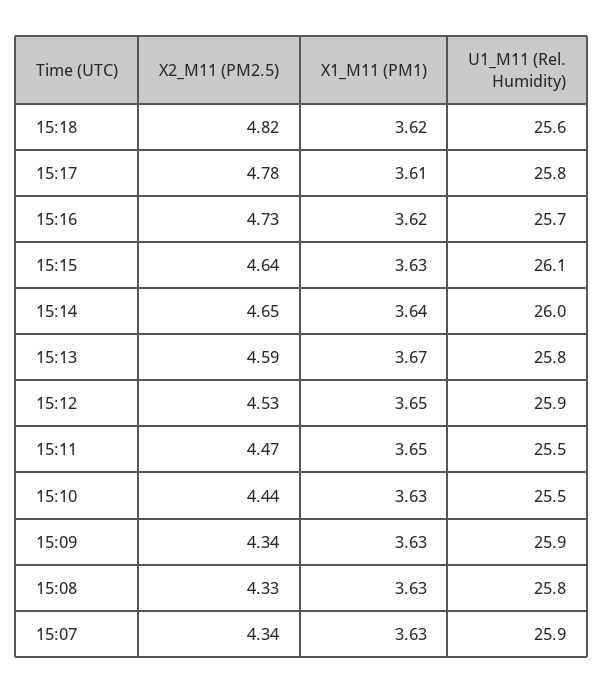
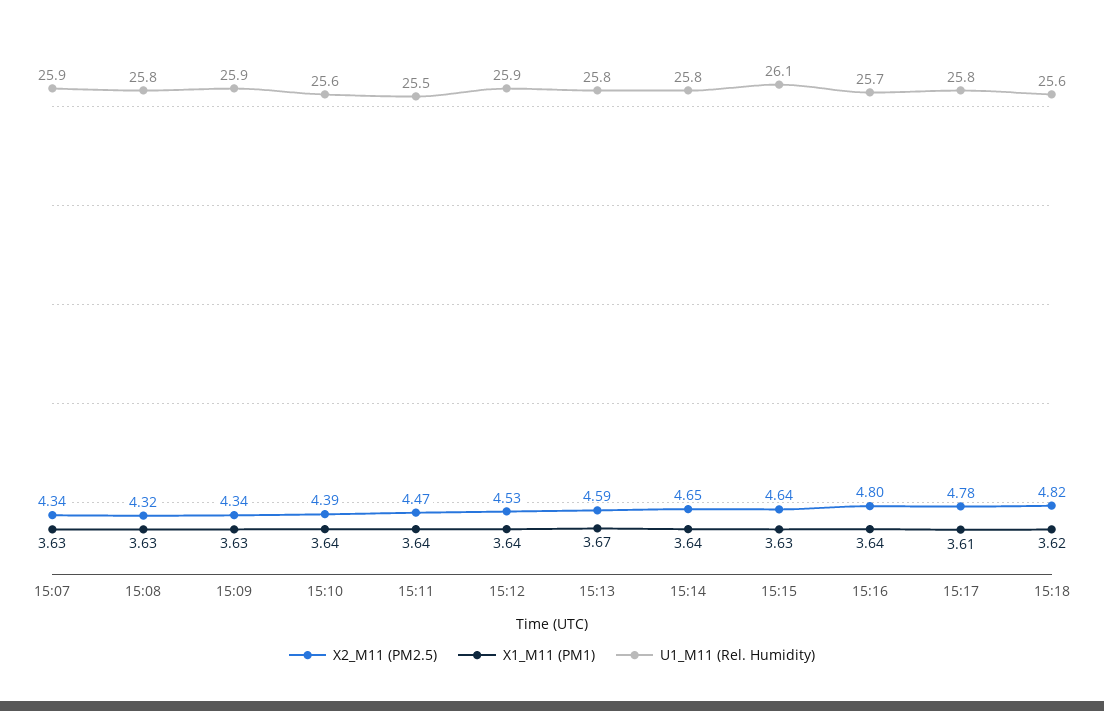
  {
    "X2_M11 (PM2.5)": {
      "15:18": 4.82,
      "15:17": 4.78,
-     "15:16": 4.73,
+     "15:16": 4.8,
      "15:15": 4.64,
      "15:14": 4.65,
      "15:13": 4.59,
      "15:12": 4.53,
      "15:11": 4.47,
-     "15:10": 4.44,
+     "15:10": 4.39,
      "15:09": 4.34,
-     "15:08": 4.33,
+     "15:08": 4.32,
      "15:07": 4.34
    },
    "X1_M11 (PM1)": {
      "15:18": 3.62,
      "15:17": 3.61,
-     "15:16": 3.62,
+     "15:16": 3.64,
      "15:15": 3.63,
      "15:14": 3.64,
      "15:13": 3.67,
-     "15:12": 3.65,
+     "15:12": 3.64,
-     "15:11": 3.65,
+     "15:11": 3.64,
-     "15:10": 3.63,
+     "15:10": 3.64,
      "15:09": 3.63,
      "15:08": 3.63,
      "15:07": 3.63
    },
    "U1_M11 (Rel. Humidity)": {
      "15:18": 25.6,
      "15:17": 25.8,
      "15:16": 25.7,
      "15:15": 26.1,
-     "15:14": 26,
+     "15:14": 25.8,
      "15:13": 25.8,
      "15:12": 25.9,
      "15:11": 25.5,
-     "15:10": 25.5,
+     "15:10": 25.6,
      "15:09": 25.9,
      "15:08": 25.8,
      "15:07": 25.9
    }
  }

